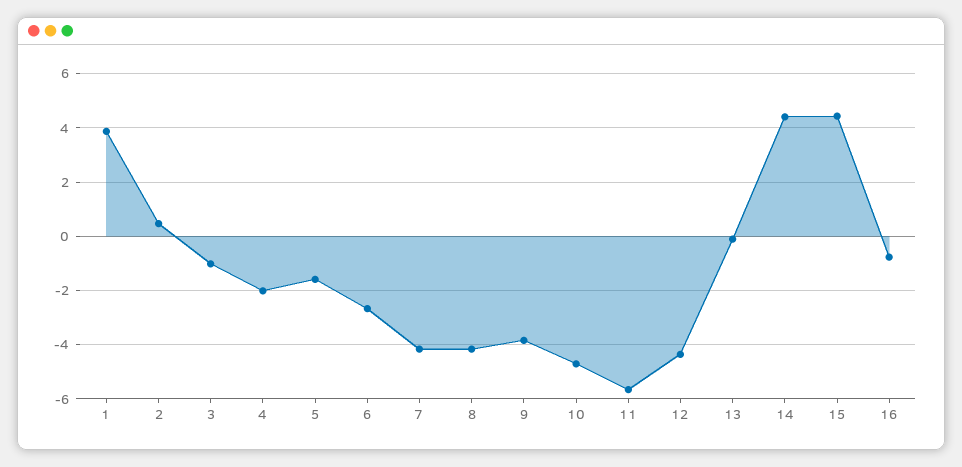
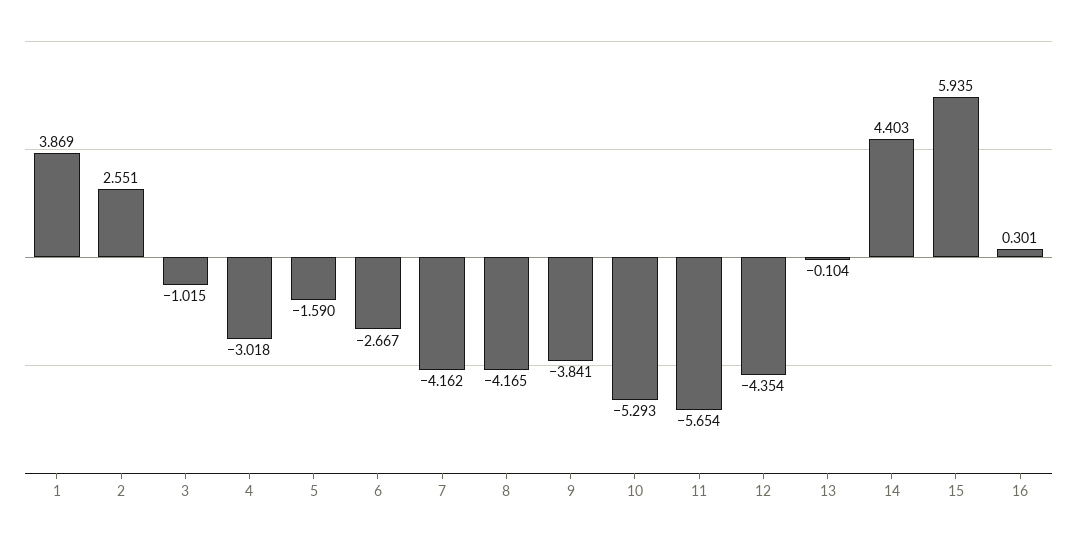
  {
    "1": 3.869,
-   "2": 0.5,
+   "2": 2.551,
    "3": -1.015,
-   "4": -2,
+   "4": -3.018,
    "5": -1.59,
    "6": -2.667,
    "7": -4.162,
    "8": -4.165,
    "9": -3.841,
-   "10": -4.75,
+   "10": -5.293,
    "11": -5.654,
    "12": -4.354,
    "13": -0.104,
    "14": 4.403,
-   "15": 4.5,
+   "15": 5.935,
-   "16": -0.75
+   "16": 0.301
  }

